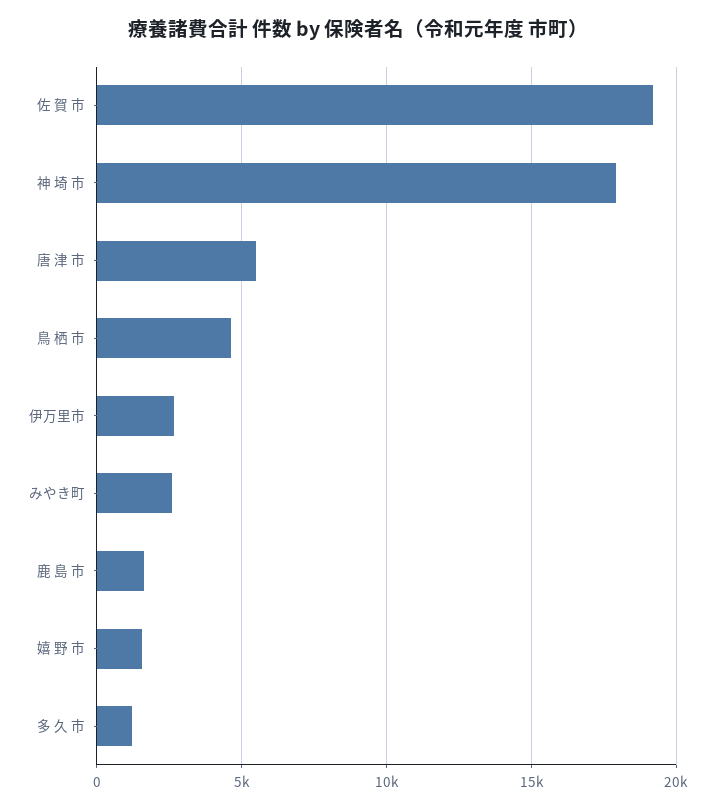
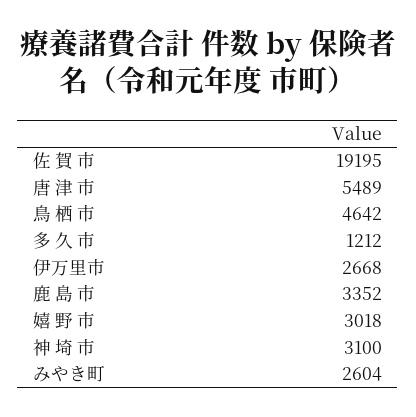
  {
    "佐 賀 市": 19195,
-   "神 埼 市": 18000,
+   "神 埼 市": 3100,
    "唐 津 市": 5489,
    "鳥 栖 市": 4642,
    "伊万里市": 2668,
    "みやき町": 2604,
-   "鹿 島 市": 1500,
+   "鹿 島 市": 3352,
-   "嬉 野 市": 1500,
+   "嬉 野 市": 3018,
    "多 久 市": 1212
  }

